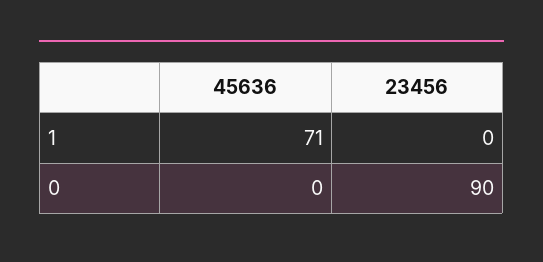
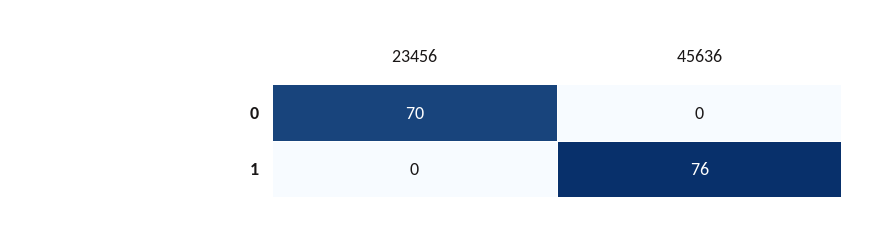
  {
    "45636": {
-     "1": 71,
+     "1": 76,
      "0": 0
    },
    "23456": {
      "1": 0,
-     "0": 90
+     "0": 70
    }
  }

